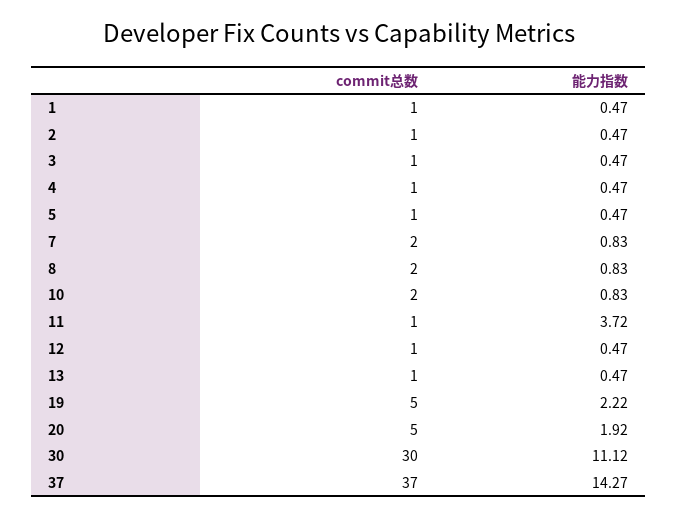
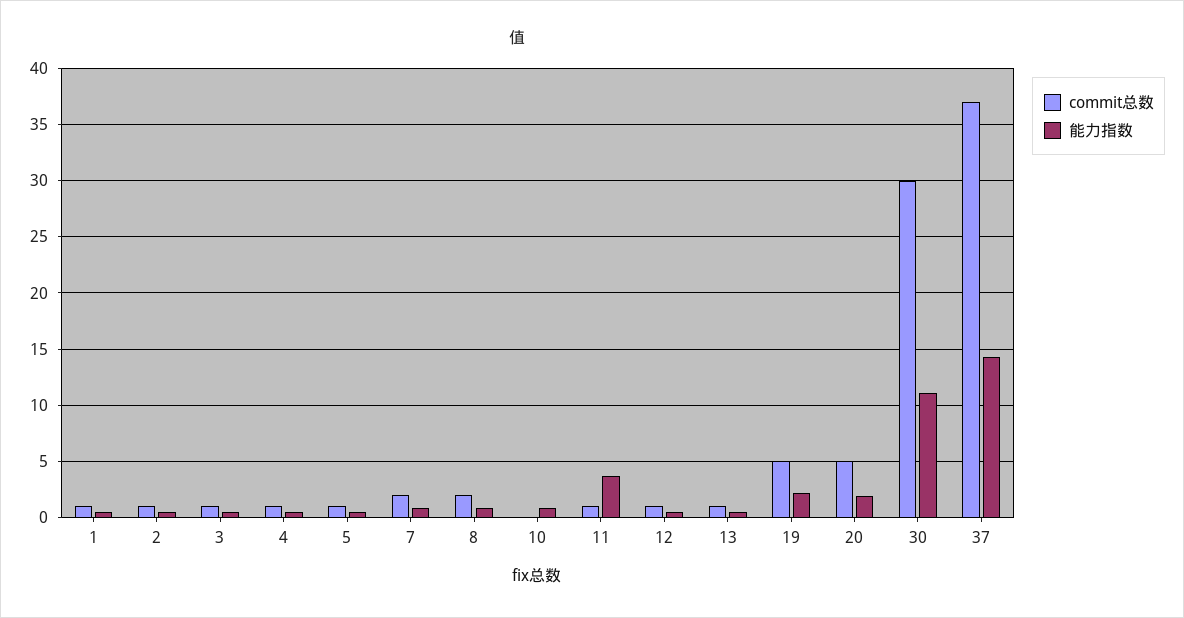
  {
    "commit总数": {
      "1": 1,
      "2": 1,
      "3": 1,
      "4": 1,
      "5": 1,
      "7": 2,
      "8": 2,
-     "10": 2,
+     "10": 0,
      "11": 1,
      "12": 1,
      "13": 1,
      "19": 5,
      "20": 5,
      "30": 30,
      "37": 37
    },
    "能力指数": {
      "1": 0.47,
      "2": 0.47,
      "3": 0.47,
      "4": 0.47,
      "5": 0.47,
      "7": 0.83,
      "8": 0.83,
      "10": 0.83,
      "11": 3.72,
      "12": 0.47,
      "13": 0.47,
      "19": 2.22,
      "20": 1.92,
      "30": 11.12,
      "37": 14.27
    }
  }

